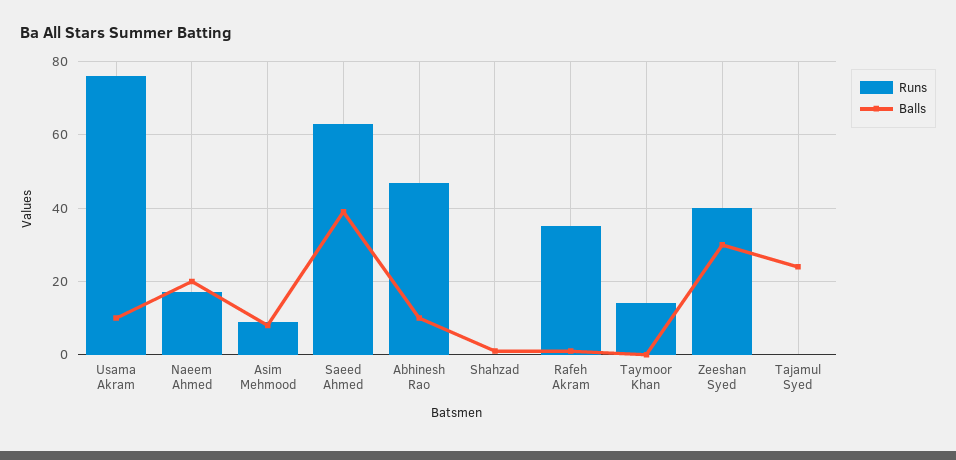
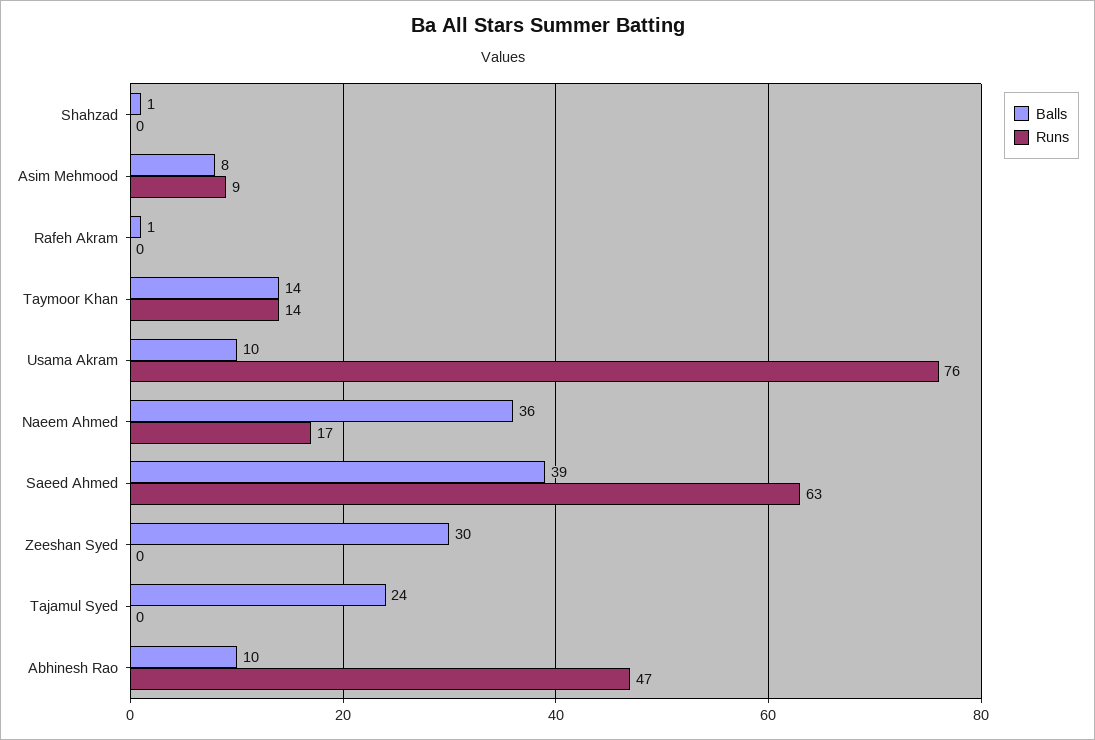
  {
    "Runs": {
      "Usama Akram": 76,
      "Naeem Ahmed": 17,
      "Asim Mehmood": 9,
      "Saeed Ahmed": 63,
      "Abhinesh Rao": 47,
      "Shahzad": 0,
-     "Rafeh Akram": 35,
+     "Rafeh Akram": 0,
      "Taymoor Khan": 14,
-     "Zeeshan Syed": 40,
+     "Zeeshan Syed": 0,
      "Tajamul Syed": 0
    },
    "Balls": {
      "Usama Akram": 10,
-     "Naeem Ahmed": 20,
+     "Naeem Ahmed": 36,
      "Asim Mehmood": 8,
      "Saeed Ahmed": 39,
      "Abhinesh Rao": 10,
      "Shahzad": 1,
      "Rafeh Akram": 1,
-     "Taymoor Khan": 0,
+     "Taymoor Khan": 14,
      "Zeeshan Syed": 30,
      "Tajamul Syed": 24
    }
  }

